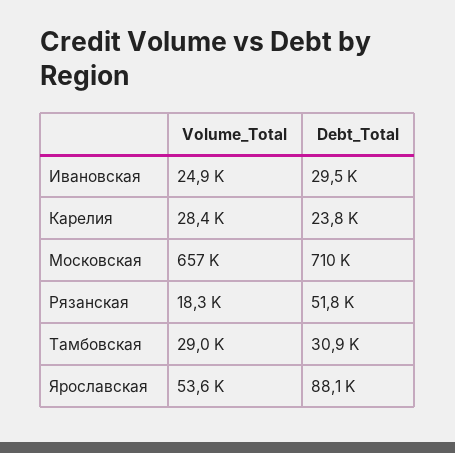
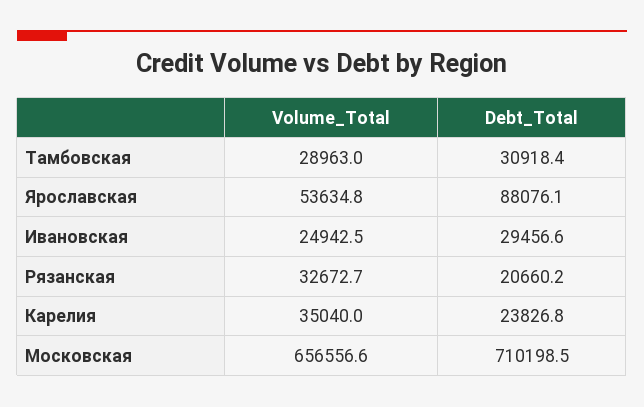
  {
    "Volume_Total": {
      "Ивановская": 24942.5,
-     "Карелия": 28400,
+     "Карелия": 35040,
      "Московская": 656556.6,
-     "Рязанская": 18300,
+     "Рязанская": 32672.7,
      "Тамбовская": 28963,
      "Ярославская": 53634.8
    },
    "Debt_Total": {
      "Ивановская": 29456.6,
      "Карелия": 23826.8,
      "Московская": 710198.5,
-     "Рязанская": 51800,
+     "Рязанская": 20660.2,
      "Тамбовская": 30918.4,
      "Ярославская": 88076.1
    }
  }

